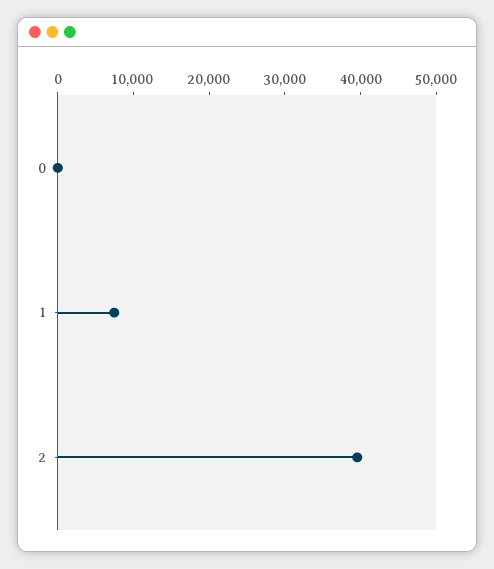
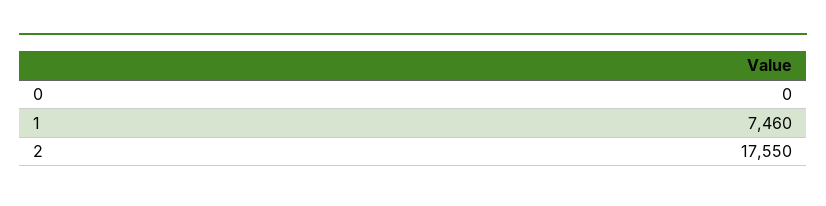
  {
    "0": 0,
    "1": 7460,
-   "2": 40000
+   "2": 17550
  }

